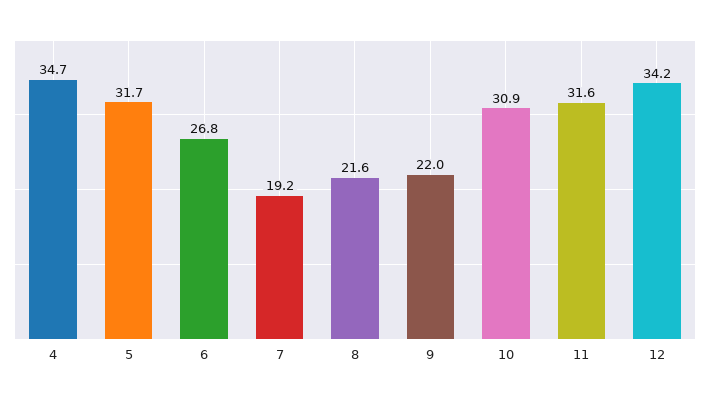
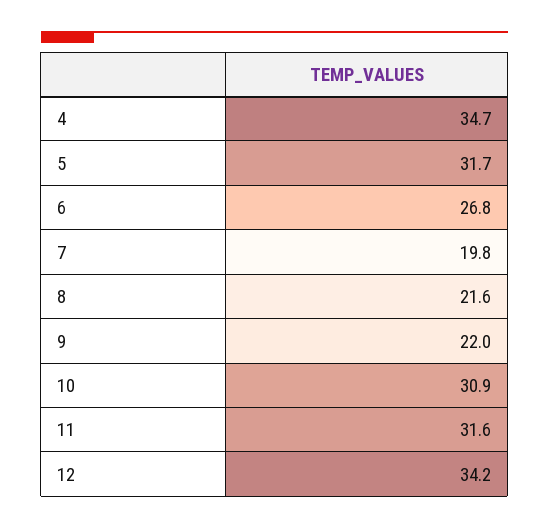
  {
    "4": 34.7,
    "5": 31.7,
    "6": 26.8,
-   "7": 19.2,
+   "7": 19.8,
    "8": 21.6,
    "9": 22,
    "10": 30.9,
    "11": 31.6,
    "12": 34.2
  }

